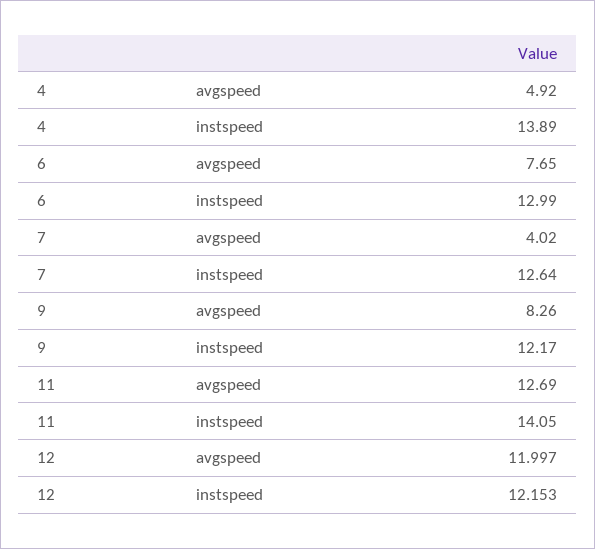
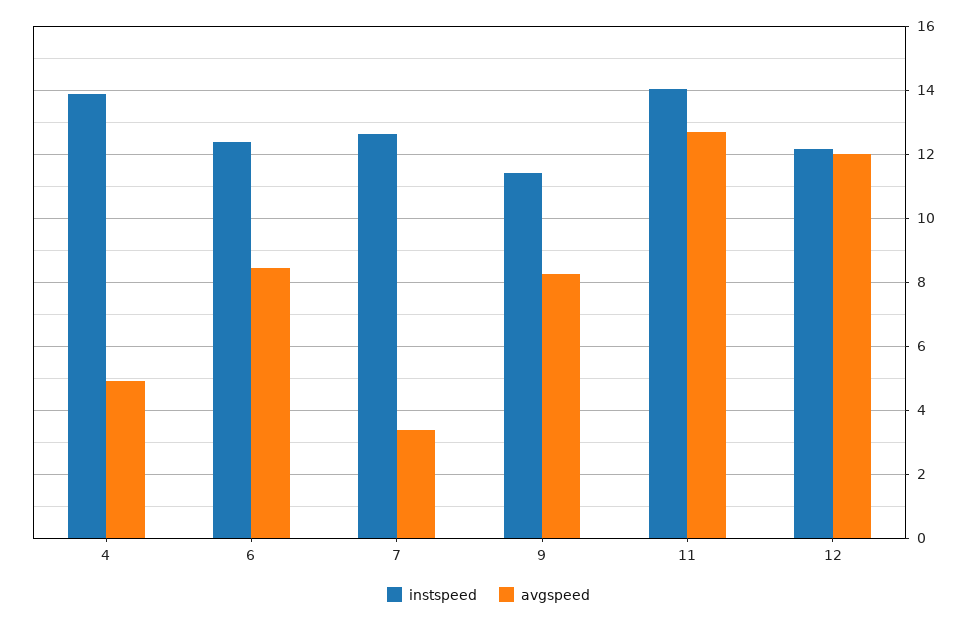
  {
    "avgspeed": {
      "4": 4.92,
-     "6": 7.65,
+     "6": 8.4,
-     "7": 4.02,
+     "7": 3.4,
      "9": 8.26,
      "11": 12.69,
      "12": 11.997
    },
    "instspeed": {
      "4": 13.89,
-     "6": 12.99,
+     "6": 12.4,
      "7": 12.64,
-     "9": 12.17,
+     "9": 11.4,
      "11": 14.05,
      "12": 12.153
    }
  }

